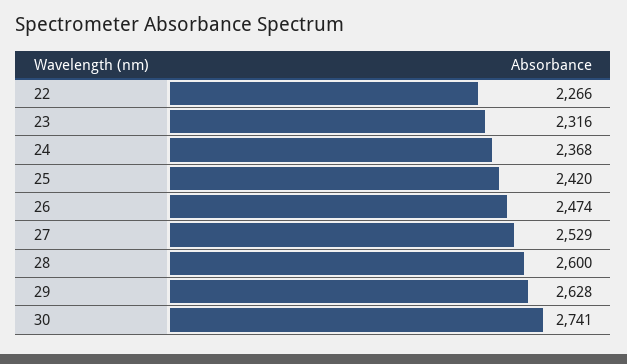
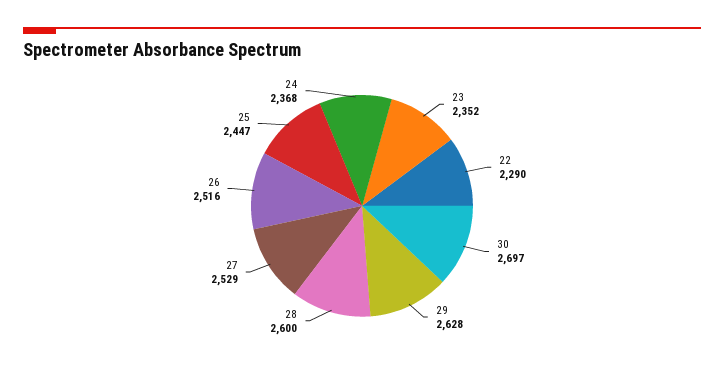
  {
-   "22": 2266,
+   "22": 2290,
-   "23": 2316,
+   "23": 2352,
    "24": 2368,
-   "25": 2420,
+   "25": 2447,
-   "26": 2474,
+   "26": 2516,
    "27": 2529,
    "28": 2600,
    "29": 2628,
-   "30": 2741
+   "30": 2697
  }

